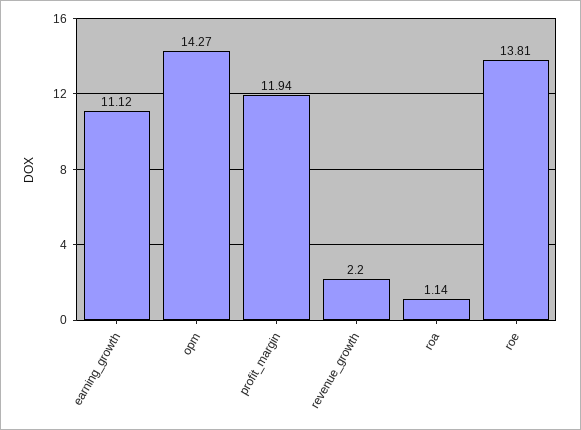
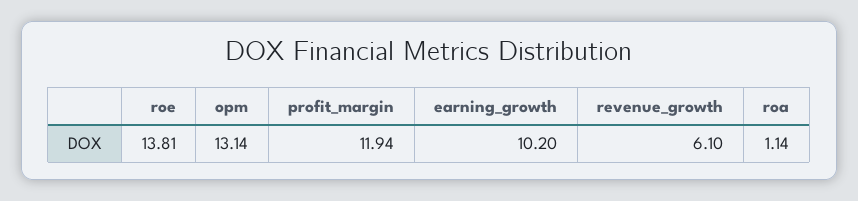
  {
-   "earning_growth": 11.12,
+   "earning_growth": 10.2,
-   "opm": 14.27,
+   "opm": 13.14,
    "profit_margin": 11.94,
-   "revenue_growth": 2.2,
+   "revenue_growth": 6.1,
    "roa": 1.14,
    "roe": 13.81
  }

